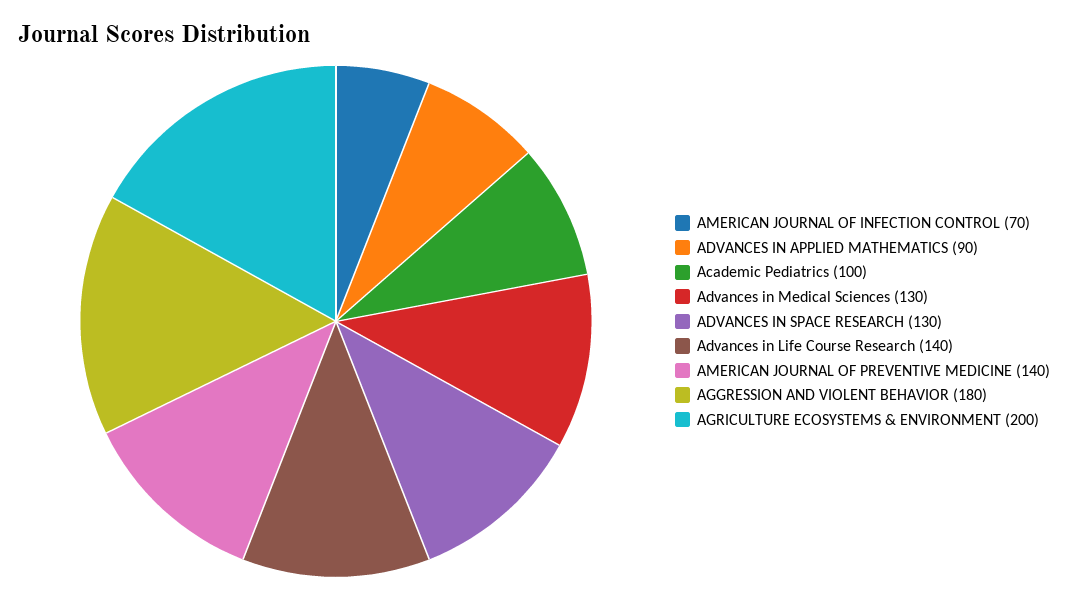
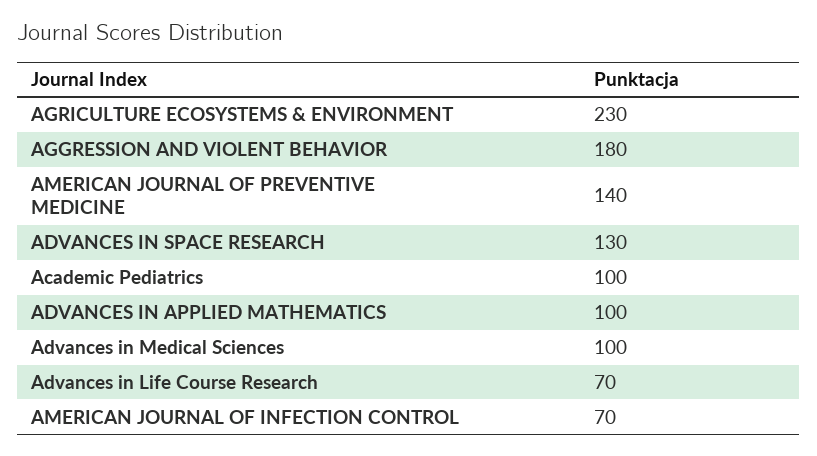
  {
    "AMERICAN JOURNAL OF INFECTION CONTROL": 70,
-   "ADVANCES IN APPLIED MATHEMATICS": 90,
+   "ADVANCES IN APPLIED MATHEMATICS": 100,
    "Academic Pediatrics": 100,
-   "Advances in Medical Sciences": 130,
+   "Advances in Medical Sciences": 100,
    "ADVANCES IN SPACE RESEARCH": 130,
-   "Advances in Life Course Research": 140,
+   "Advances in Life Course Research": 70,
    "AMERICAN JOURNAL OF PREVENTIVE MEDICINE": 140,
    "AGGRESSION AND VIOLENT BEHAVIOR": 180,
-   "AGRICULTURE ECOSYSTEMS & ENVIRONMENT": 200
+   "AGRICULTURE ECOSYSTEMS & ENVIRONMENT": 230
  }

